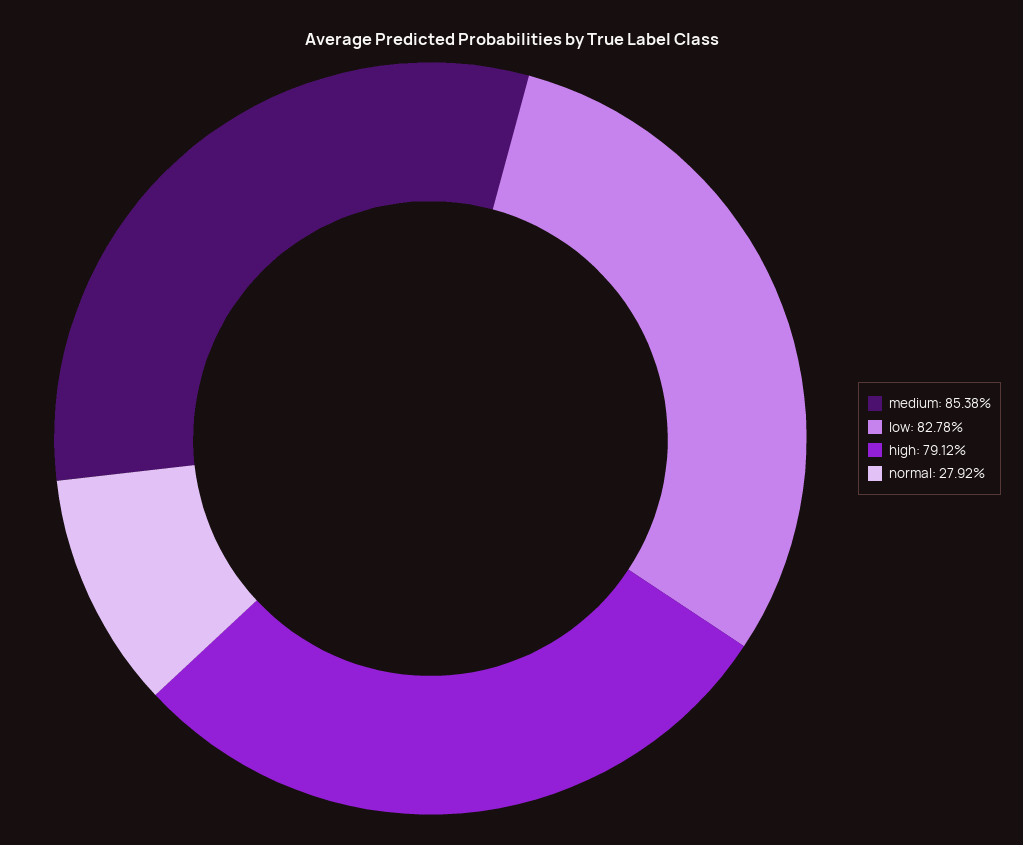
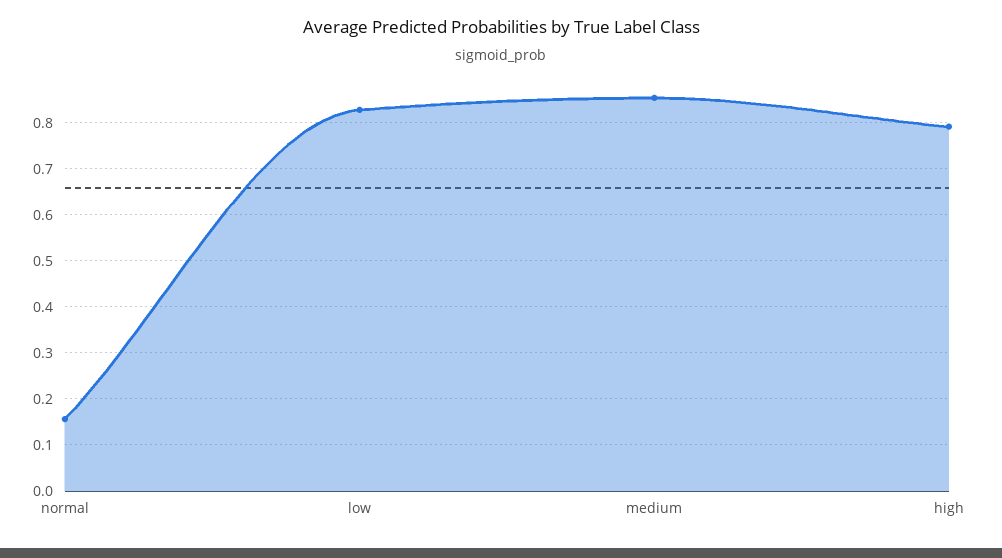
  {
    "medium": 0.8538,
    "low": 0.8278,
    "high": 0.7912,
-   "normal": 0.2792
+   "normal": 0.16
  }

